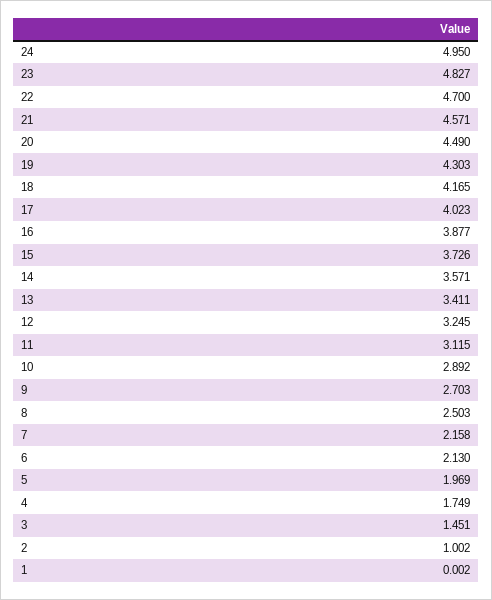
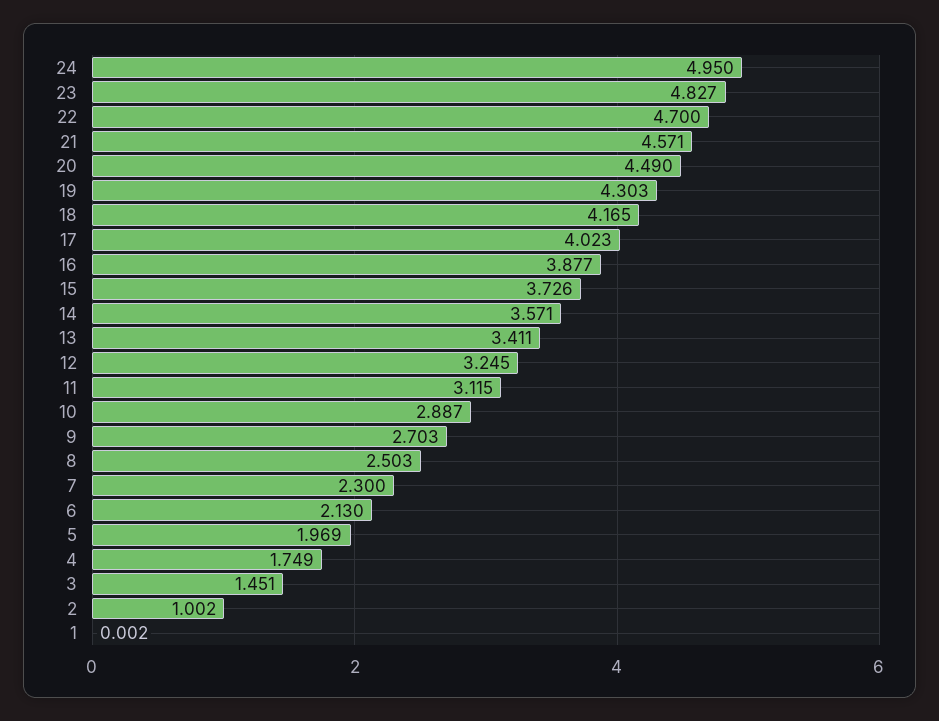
  {
    "24": 4.95,
    "23": 4.827,
    "22": 4.7,
    "21": 4.571,
    "20": 4.49,
    "19": 4.303,
    "18": 4.165,
    "17": 4.023,
    "16": 3.877,
    "15": 3.726,
    "14": 3.571,
    "13": 3.411,
    "12": 3.245,
    "11": 3.115,
-   "10": 2.892,
+   "10": 2.887,
    "9": 2.703,
    "8": 2.503,
-   "7": 2.158,
+   "7": 2.3,
    "6": 2.13,
    "5": 1.969,
    "4": 1.749,
    "3": 1.451,
    "2": 1.002,
    "1": 0.002
  }

